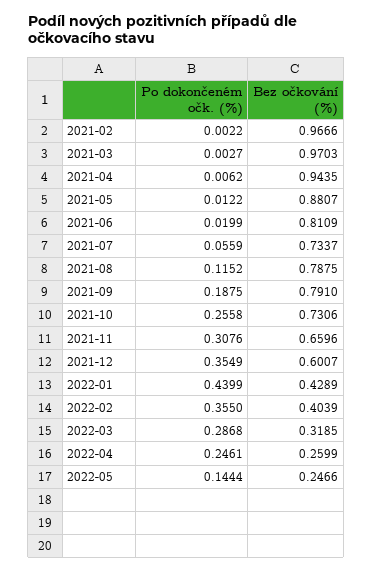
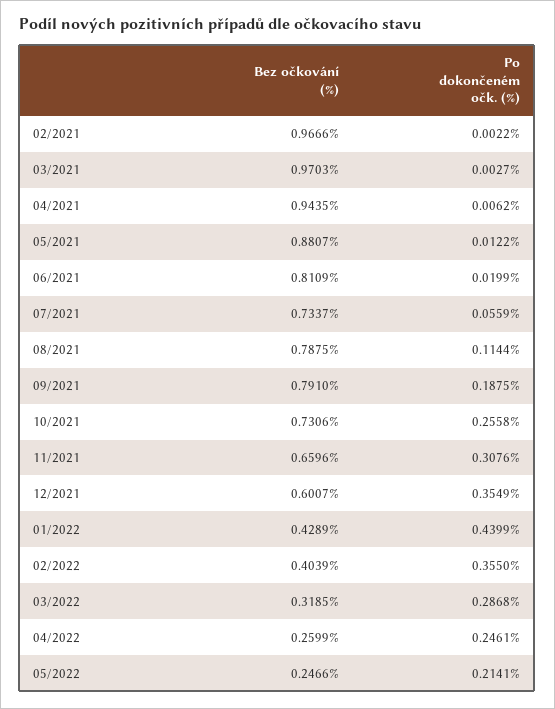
  {
    "Po dokončeném očk. (%)": {
      "2021-02": 0.0022,
      "2021-03": 0.0027,
      "2021-04": 0.0062,
      "2021-05": 0.0122,
      "2021-06": 0.0199,
      "2021-07": 0.0559,
-     "2021-08": 0.1152,
+     "2021-08": 0.1144,
      "2021-09": 0.1875,
      "2021-10": 0.2558,
      "2021-11": 0.3076,
      "2021-12": 0.3549,
      "2022-01": 0.4399,
      "2022-02": 0.355,
      "2022-03": 0.2868,
      "2022-04": 0.2461,
-     "2022-05": 0.1444
+     "2022-05": 0.2141
    },
    "Bez očkování (%)": {
      "2021-02": 0.9666,
      "2021-03": 0.9703,
      "2021-04": 0.9435,
      "2021-05": 0.8807,
      "2021-06": 0.8109,
      "2021-07": 0.7337,
      "2021-08": 0.7875,
      "2021-09": 0.791,
      "2021-10": 0.7306,
      "2021-11": 0.6596,
      "2021-12": 0.6007,
      "2022-01": 0.4289,
      "2022-02": 0.4039,
      "2022-03": 0.3185,
      "2022-04": 0.2599,
      "2022-05": 0.2466
    }
  }

